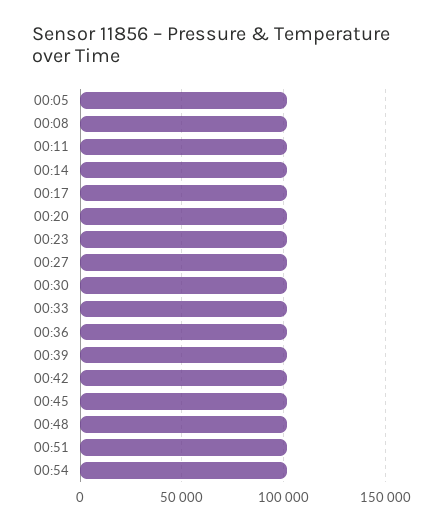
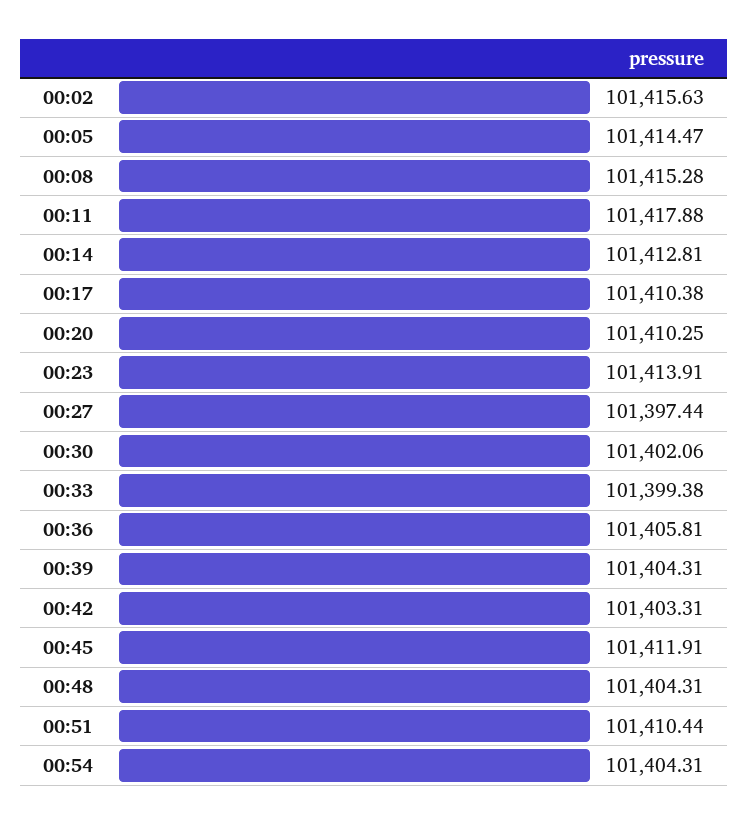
  {
    "00:05": 101414.47,
    "00:08": 101415.28,
    "00:11": 101417.88,
    "00:14": 101412.81,
    "00:17": 101410.38,
    "00:20": 101410.25,
    "00:23": 101413.91,
    "00:27": 101397.44,
    "00:30": 101402.06,
    "00:33": 101399.38,
    "00:36": 101405.81,
    "00:39": 101404.31,
    "00:42": 101403.31,
    "00:45": 101411.91,
    "00:48": 101404.31,
    "00:51": 101410.44,
-   "00:54": 101404.31
+   "00:54": 101404.31,
+   "00:02": 101415.63
  }

